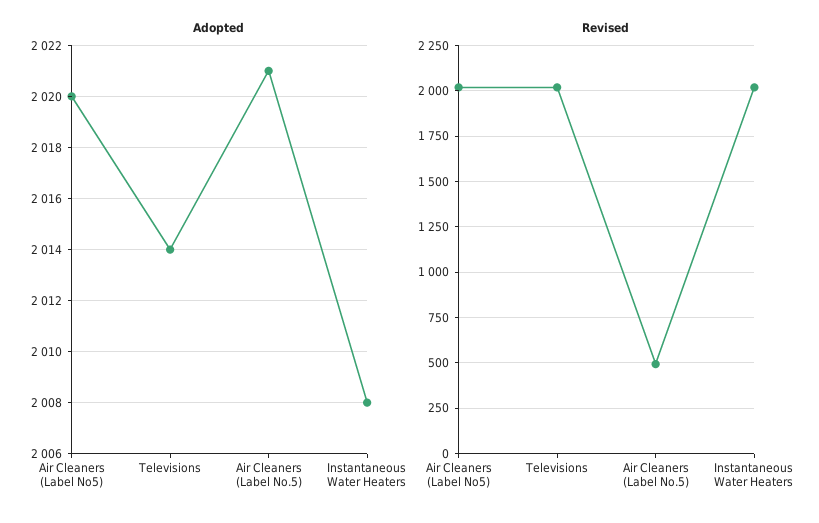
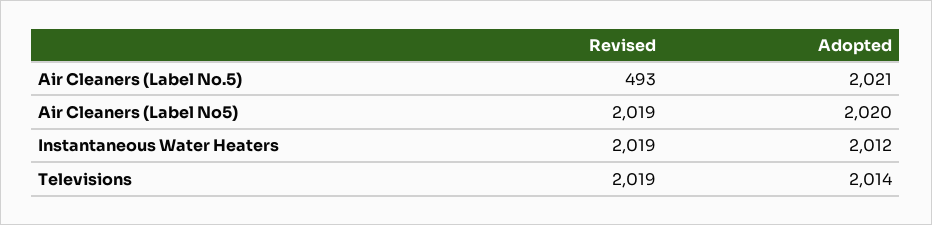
  {
    "Adopted": {
      "Air Cleaners (Label No5)": 2020,
      "Televisions": 2014,
      "Air Cleaners (Label No.5)": 2021,
-     "Instantaneous Water Heaters": 2008
+     "Instantaneous Water Heaters": 2012
    },
    "Revised": {
      "Air Cleaners (Label No5)": 2019,
      "Televisions": 2019,
      "Air Cleaners (Label No.5)": 493,
      "Instantaneous Water Heaters": 2019
    }
  }

